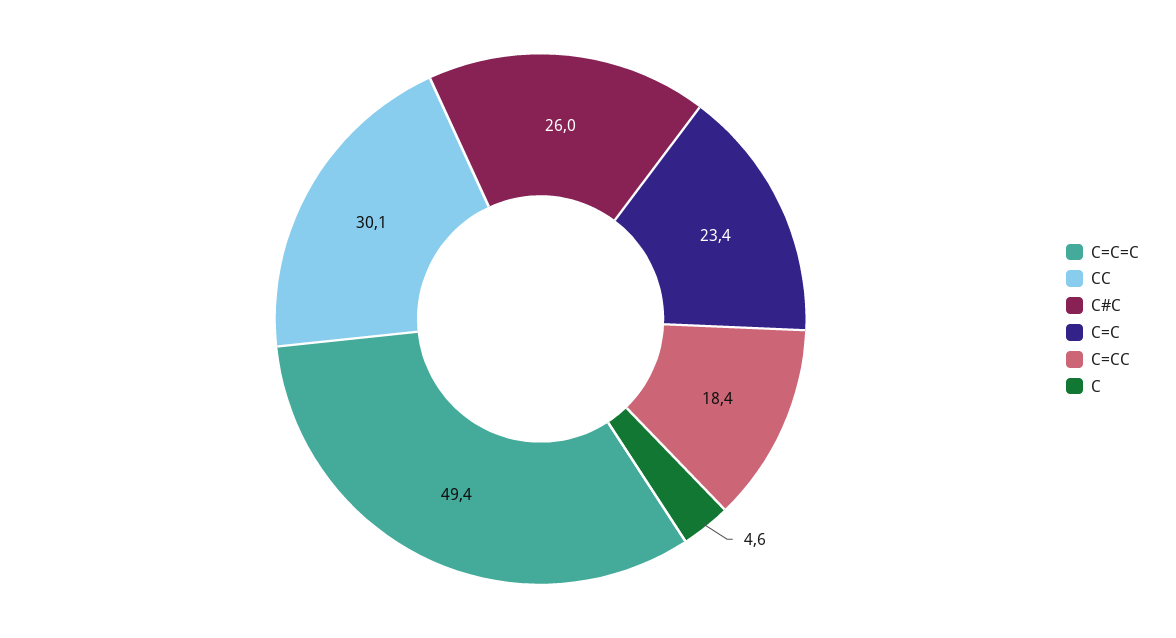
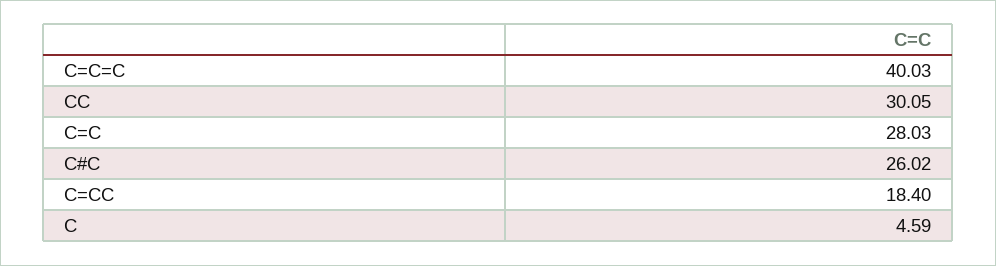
  {
-   "C=C=C": 49.4,
+   "C=C=C": 40.03,
    "CC": 30.05,
    "C#C": 26.02,
-   "C=C": 23.4,
+   "C=C": 28.03,
    "C=CC": 18.4,
    "C": 4.59
  }

